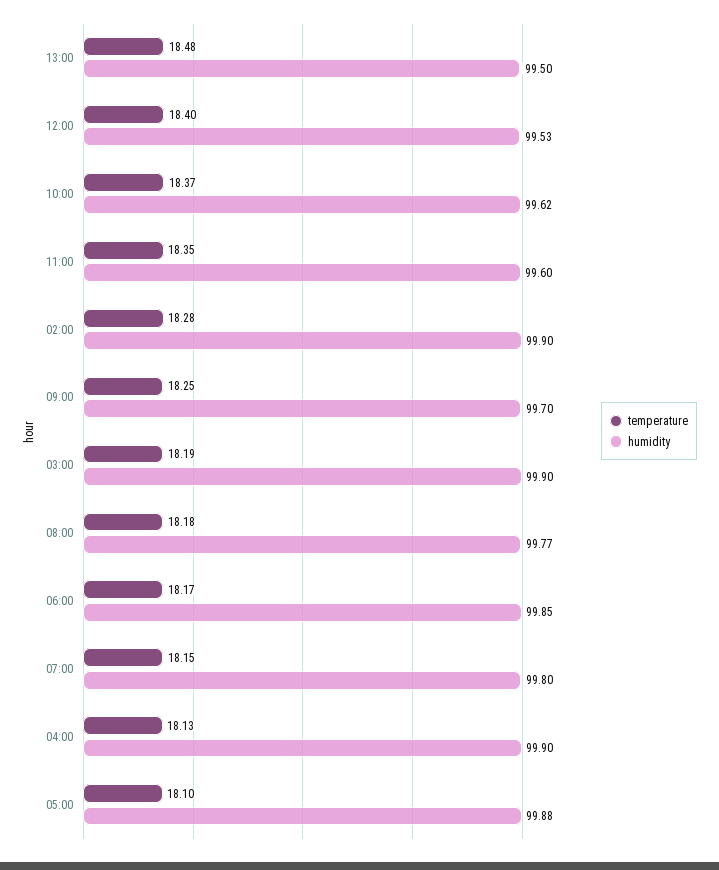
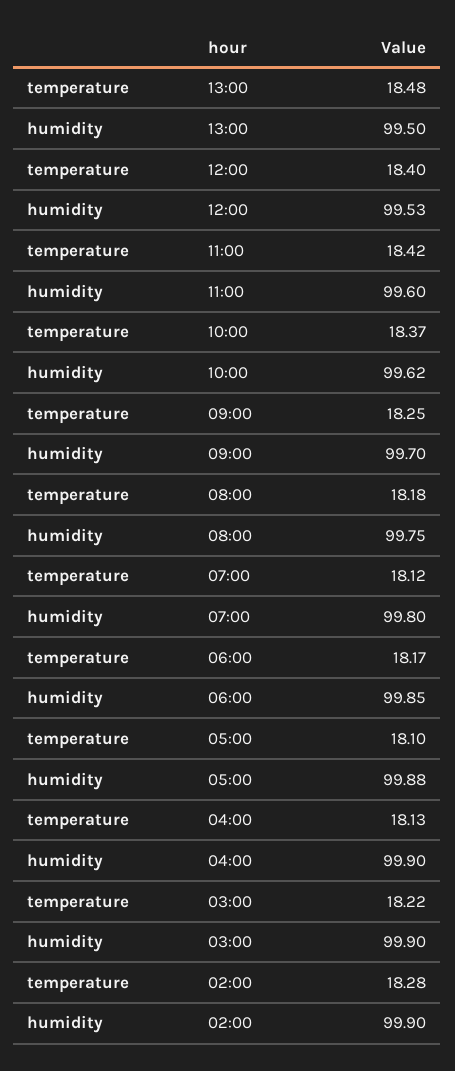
  {
    "temperature": {
      "13:00": 18.48,
      "12:00": 18.4,
      "10:00": 18.37,
-     "11:00": 18.35,
+     "11:00": 18.42,
      "02:00": 18.28,
      "09:00": 18.25,
-     "03:00": 18.19,
+     "03:00": 18.22,
      "08:00": 18.18,
      "06:00": 18.17,
-     "07:00": 18.15,
+     "07:00": 18.12,
      "04:00": 18.13,
      "05:00": 18.1
    },
    "humidity": {
      "13:00": 99.5,
      "12:00": 99.53,
      "10:00": 99.62,
      "11:00": 99.6,
      "02:00": 99.9,
      "09:00": 99.7,
      "03:00": 99.9,
-     "08:00": 99.77,
+     "08:00": 99.75,
      "06:00": 99.85,
      "07:00": 99.8,
      "04:00": 99.9,
      "05:00": 99.88
    }
  }

